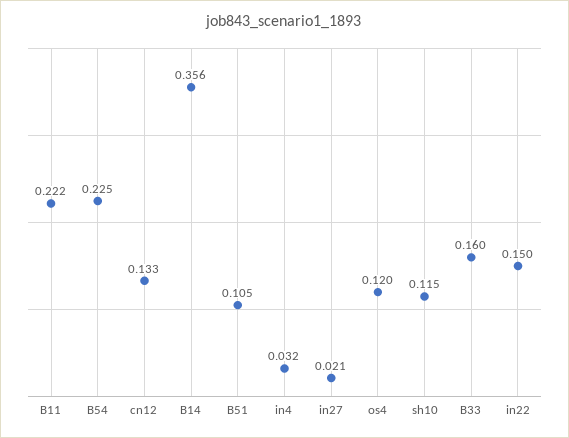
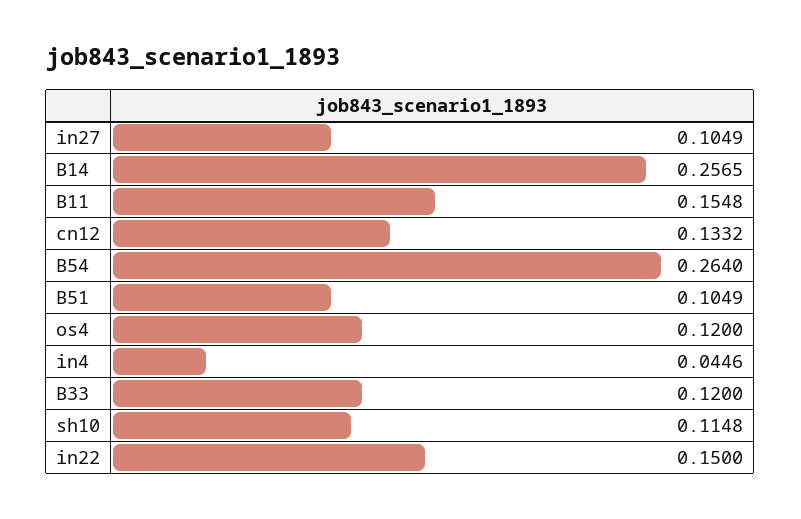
  {
-   "B11": 0.222,
+   "B11": 0.1548,
-   "B54": 0.225,
+   "B54": 0.264,
    "cn12": 0.1332,
-   "B14": 0.356,
+   "B14": 0.2565,
    "B51": 0.1049,
-   "in4": 0.032,
+   "in4": 0.0446,
-   "in27": 0.021,
+   "in27": 0.1049,
    "os4": 0.12,
    "sh10": 0.1148,
-   "B33": 0.16,
+   "B33": 0.12,
    "in22": 0.15
  }

